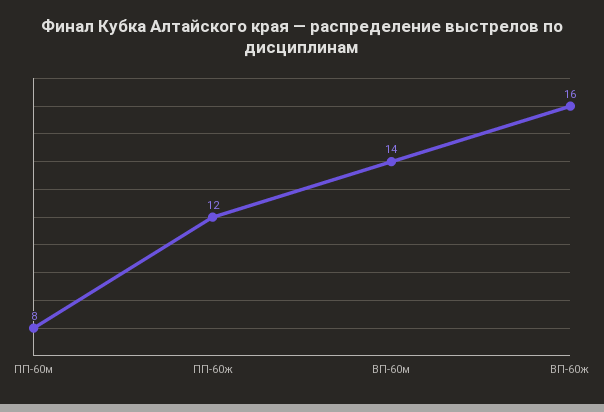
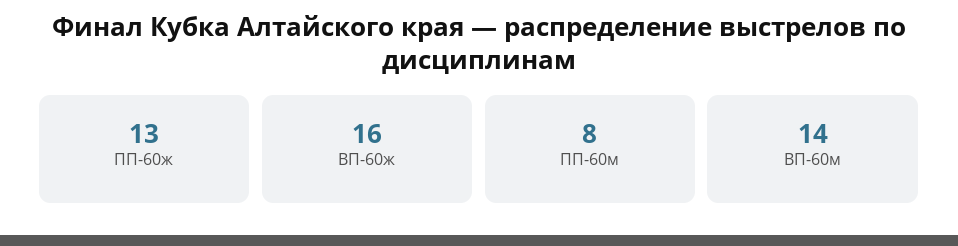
  {
    "ПП-60м": 8,
-   "ПП-60ж": 12,
+   "ПП-60ж": 13,
    "ВП-60м": 14,
    "ВП-60ж": 16
  }

